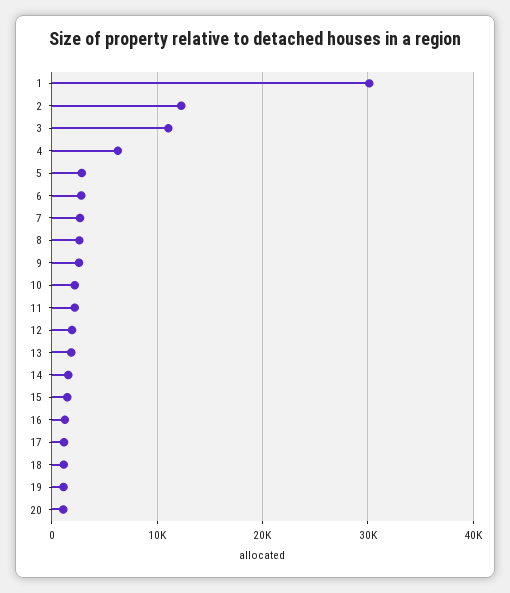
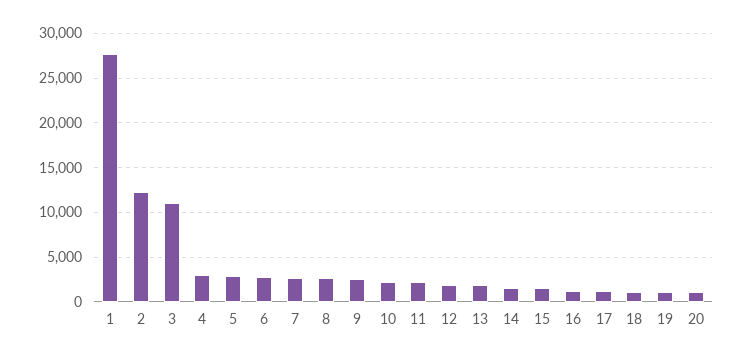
  {
-   "1": 30000,
+   "1": 28000,
    "2": 12000,
    "3": 11000,
-   "4": 6000,
+   "4": 3000,
    "5": 3000,
    "6": 3000,
    "7": 3000,
    "8": 3000,
    "9": 3000,
    "10": 2000,
    "11": 2000,
    "12": 2000,
    "13": 2000,
    "14": 2000,
    "15": 1000,
    "16": 1000,
    "17": 1000,
    "18": 1000,
    "19": 1000,
    "20": 1000
  }

